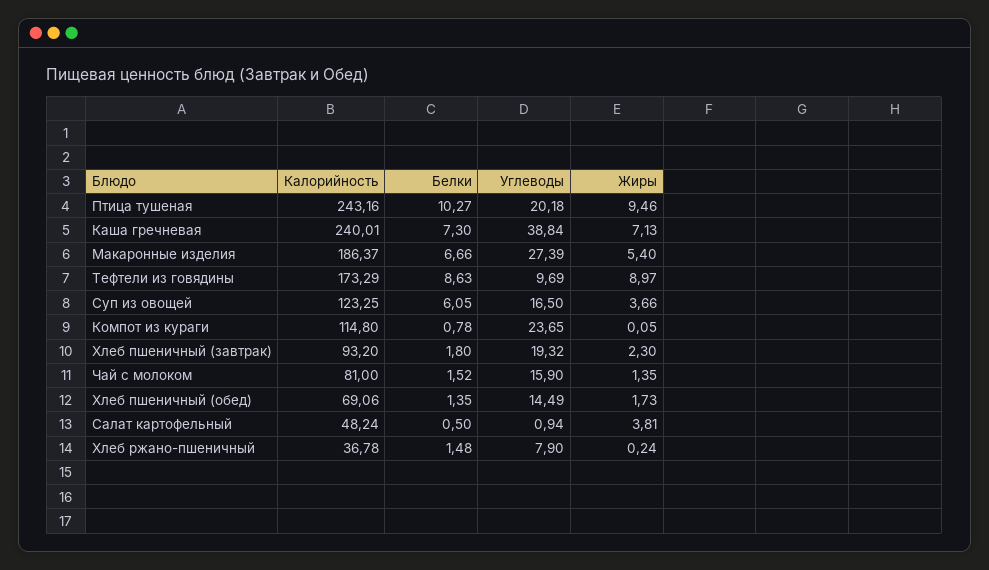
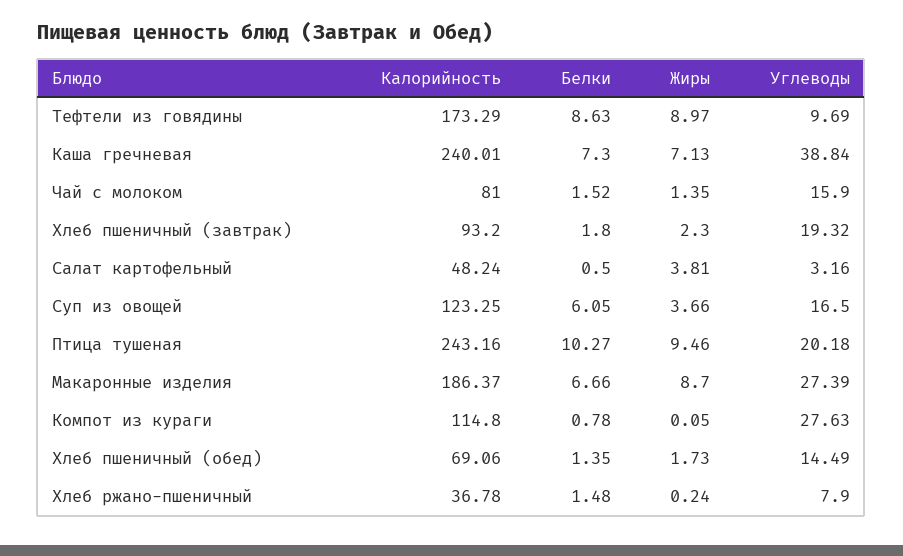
  {
    "Калорийность": {
      "Птица тушеная": 243.16,
      "Каша гречневая": 240.01,
      "Макаронные изделия": 186.37,
      "Тефтели из говядины": 173.29,
      "Суп из овощей": 123.25,
      "Компот из кураги": 114.8,
      "Хлеб пшеничный (завтрак)": 93.2,
      "Чай с молоком": 81,
      "Хлеб пшеничный (обед)": 69.06,
      "Салат картофельный": 48.24,
      "Хлеб ржано-пшеничный": 36.78
    },
    "Белки": {
      "Птица тушеная": 10.27,
      "Каша гречневая": 7.3,
      "Макаронные изделия": 6.66,
      "Тефтели из говядины": 8.63,
      "Суп из овощей": 6.05,
      "Компот из кураги": 0.78,
      "Хлеб пшеничный (завтрак)": 1.8,
      "Чай с молоком": 1.52,
      "Хлеб пшеничный (обед)": 1.35,
      "Салат картофельный": 0.5,
      "Хлеб ржано-пшеничный": 1.48
    },
    "Углеводы": {
      "Птица тушеная": 20.18,
      "Каша гречневая": 38.84,
      "Макаронные изделия": 27.39,
      "Тефтели из говядины": 9.69,
      "Суп из овощей": 16.5,
-     "Компот из кураги": 23.65,
+     "Компот из кураги": 27.63,
      "Хлеб пшеничный (завтрак)": 19.32,
      "Чай с молоком": 15.9,
      "Хлеб пшеничный (обед)": 14.49,
-     "Салат картофельный": 0.94,
+     "Салат картофельный": 3.16,
      "Хлеб ржано-пшеничный": 7.9
    },
    "Жиры": {
      "Птица тушеная": 9.46,
      "Каша гречневая": 7.13,
-     "Макаронные изделия": 5.4,
+     "Макаронные изделия": 8.7,
      "Тефтели из говядины": 8.97,
      "Суп из овощей": 3.66,
      "Компот из кураги": 0.05,
      "Хлеб пшеничный (завтрак)": 2.3,
      "Чай с молоком": 1.35,
      "Хлеб пшеничный (обед)": 1.73,
      "Салат картофельный": 3.81,
      "Хлеб ржано-пшеничный": 0.24
    }
  }

